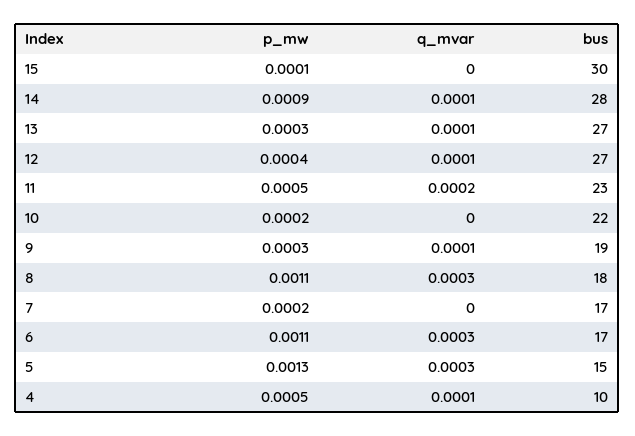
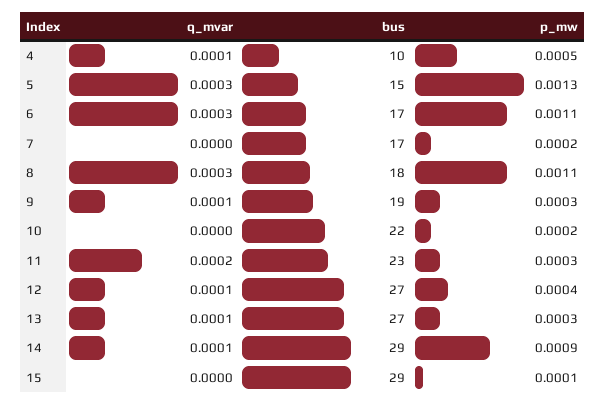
  {
    "p_mw": {
      "15": 0.0001,
      "14": 0.0009,
      "13": 0.0003,
      "12": 0.0004,
-     "11": 0.0005,
+     "11": 0.0003,
      "10": 0.0002,
      "9": 0.0003,
      "8": 0.0011,
      "7": 0.0002,
      "6": 0.0011,
      "5": 0.0013,
      "4": 0.0005
    },
    "q_mvar": {
      "15": 0,
      "14": 0.0001,
      "13": 0.0001,
      "12": 0.0001,
      "11": 0.0002,
      "10": 0,
      "9": 0.0001,
      "8": 0.0003,
      "7": 0,
      "6": 0.0003,
      "5": 0.0003,
      "4": 0.0001
    },
    "bus": {
-     "15": 30,
+     "15": 29,
-     "14": 28,
+     "14": 29,
      "13": 27,
      "12": 27,
      "11": 23,
      "10": 22,
      "9": 19,
      "8": 18,
      "7": 17,
      "6": 17,
      "5": 15,
      "4": 10
    }
  }

